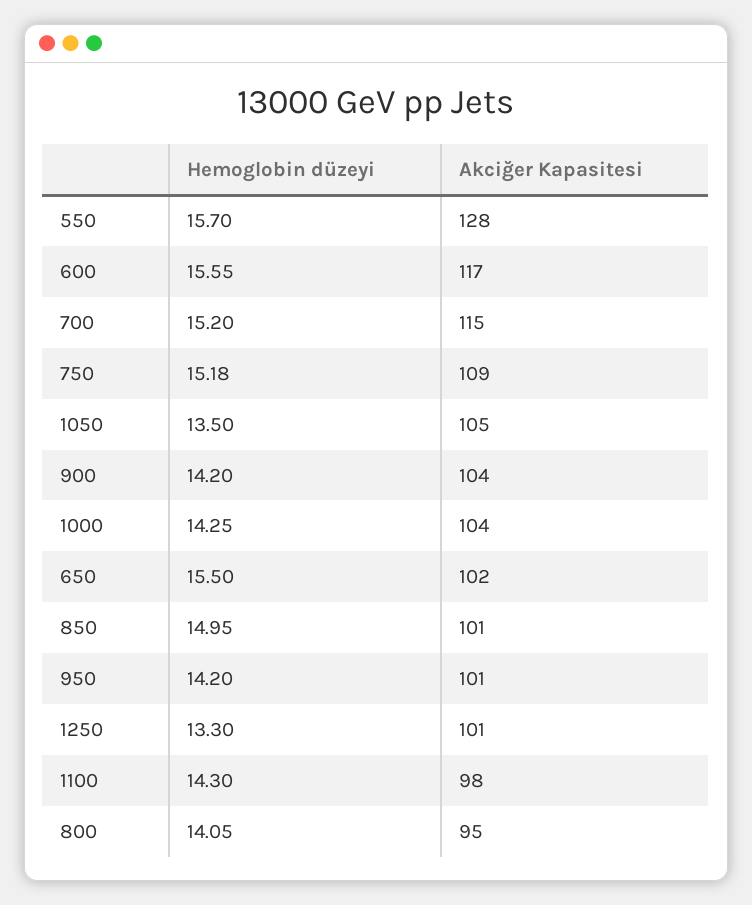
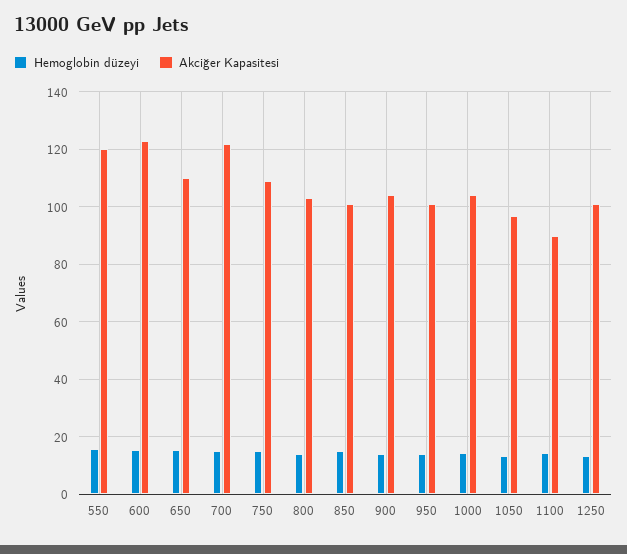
  {
    "Hemoglobin düzeyi": {
      "550": 15.7,
      "600": 15.55,
      "700": 15.2,
      "750": 15.18,
      "1050": 13.5,
      "900": 14.2,
      "1000": 14.25,
      "650": 15.5,
      "850": 14.95,
      "950": 14.2,
      "1250": 13.3,
      "1100": 14.3,
      "800": 14.05
    },
    "Akciğer Kapasitesi": {
-     "550": 128,
+     "550": 120,
-     "600": 117,
+     "600": 122.5,
-     "700": 115,
+     "700": 122.5,
      "750": 109,
-     "1050": 105,
+     "1050": 97.5,
      "900": 104,
      "1000": 104,
-     "650": 102,
+     "650": 110,
      "850": 101,
      "950": 101,
      "1250": 101,
-     "1100": 98,
+     "1100": 90,
-     "800": 95
+     "800": 102.5
    }
  }

